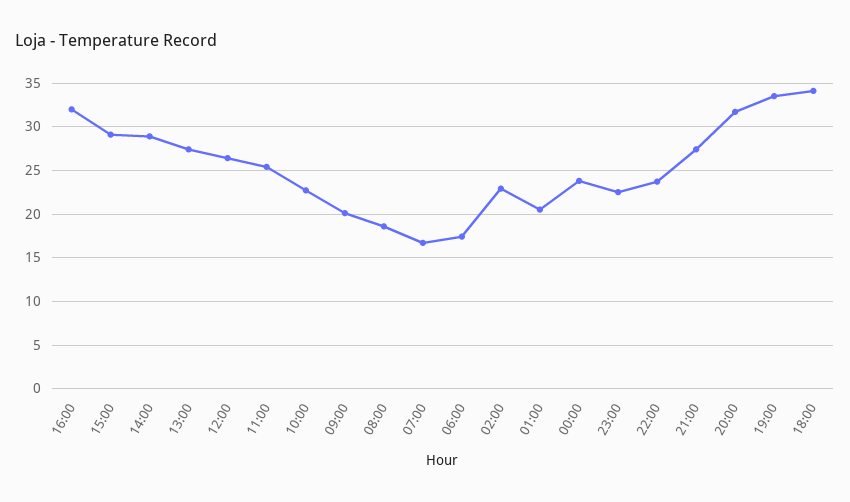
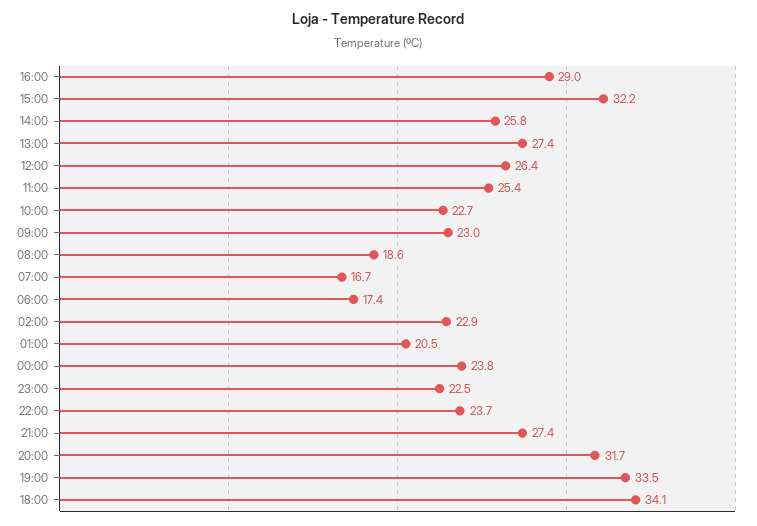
  {
-   "16:00": 32,
+   "16:00": 29,
-   "15:00": 29,
+   "15:00": 32.2,
-   "14:00": 29,
+   "14:00": 25.8,
    "13:00": 27.4,
    "12:00": 26.4,
    "11:00": 25.4,
    "10:00": 22.7,
-   "09:00": 20,
+   "09:00": 23,
    "08:00": 18.6,
    "07:00": 16.7,
    "06:00": 17.4,
    "02:00": 22.9,
    "01:00": 20.5,
    "00:00": 23.8,
    "23:00": 22.5,
    "22:00": 23.7,
    "21:00": 27.4,
    "20:00": 31.7,
    "19:00": 33.5,
    "18:00": 34.1
  }

